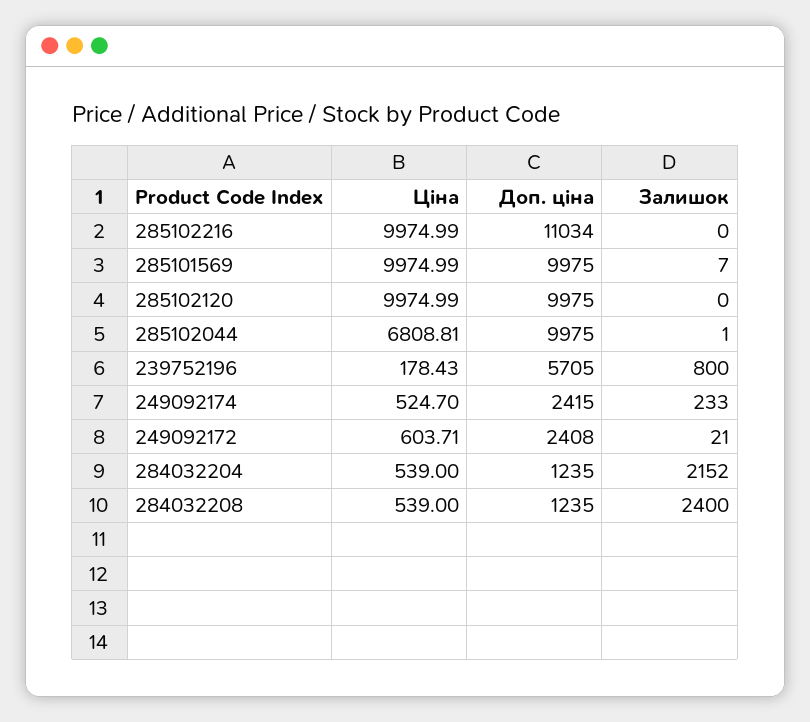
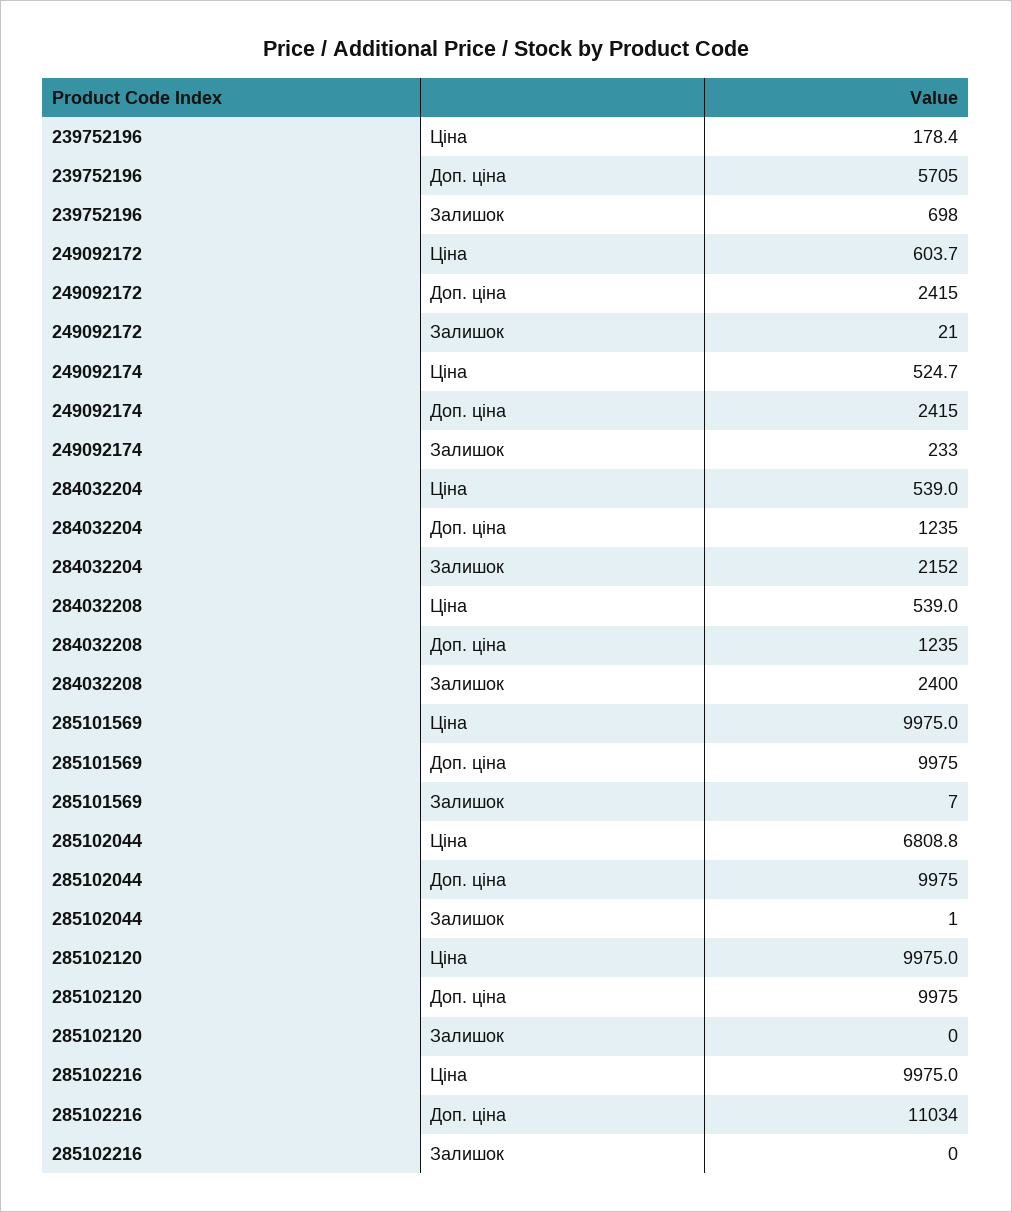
  {
    "Ціна": {
      "285102216": 9974.99,
      "285101569": 9974.99,
      "285102120": 9974.99,
      "285102044": 6808.81,
      "239752196": 178.43,
      "249092174": 524.7,
      "249092172": 603.71,
      "284032204": 539,
      "284032208": 539
    },
    "Доп. ціна": {
      "285102216": 11034,
      "285101569": 9975,
      "285102120": 9975,
      "285102044": 9975,
      "239752196": 5705,
      "249092174": 2415,
-     "249092172": 2408,
+     "249092172": 2415,
      "284032204": 1235,
      "284032208": 1235
    },
    "Залишок": {
      "285102216": 0,
      "285101569": 7,
      "285102120": 0,
      "285102044": 1,
-     "239752196": 800,
+     "239752196": 698,
      "249092174": 233,
      "249092172": 21,
      "284032204": 2152,
      "284032208": 2400
    }
  }

